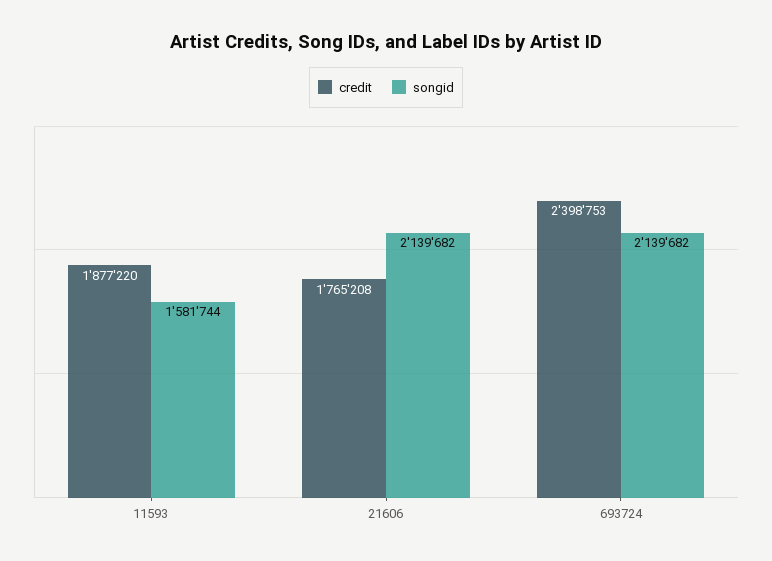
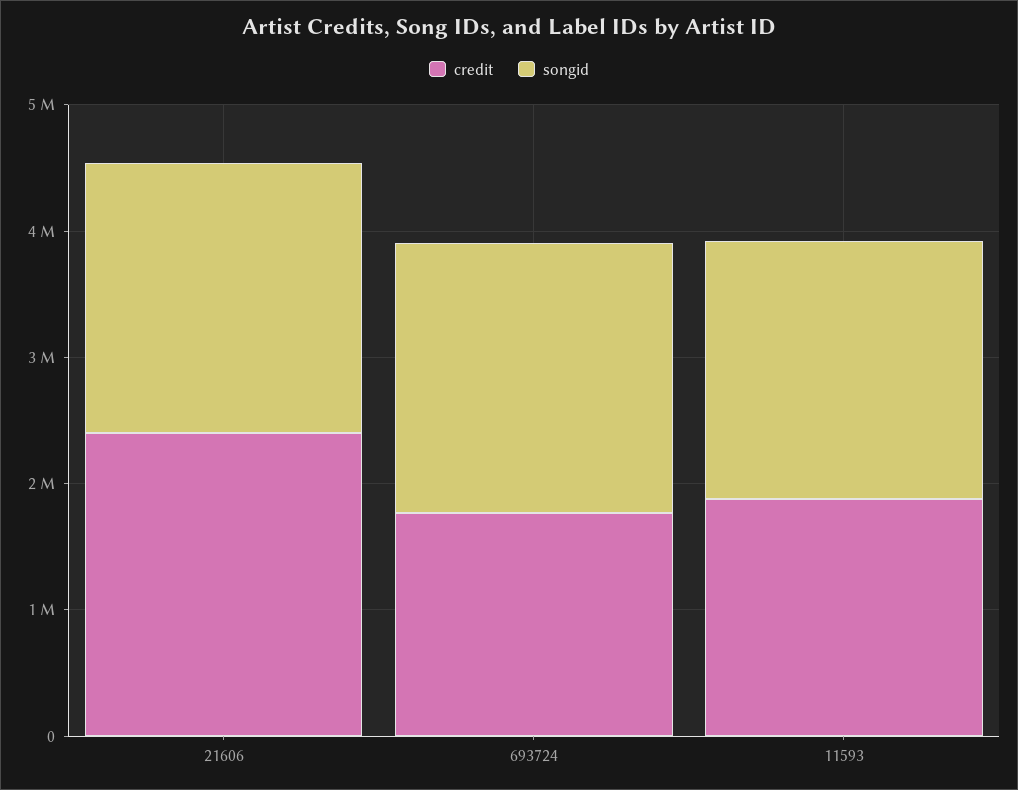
  {
    "credit": {
      "11593": 1877220,
-     "21606": 1765208,
+     "21606": 2400000,
-     "693724": 2398753
+     "693724": 1800000
    },
    "songid": {
-     "11593": 1581744,
+     "11593": 2000000,
      "21606": 2139682,
      "693724": 2139682
    }
  }

